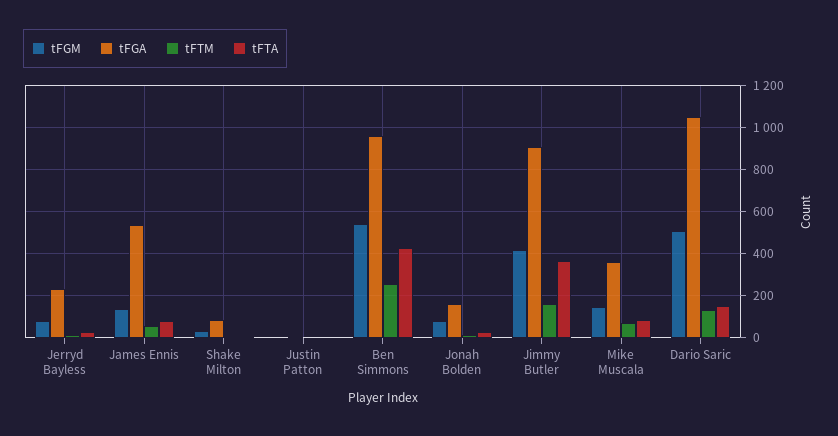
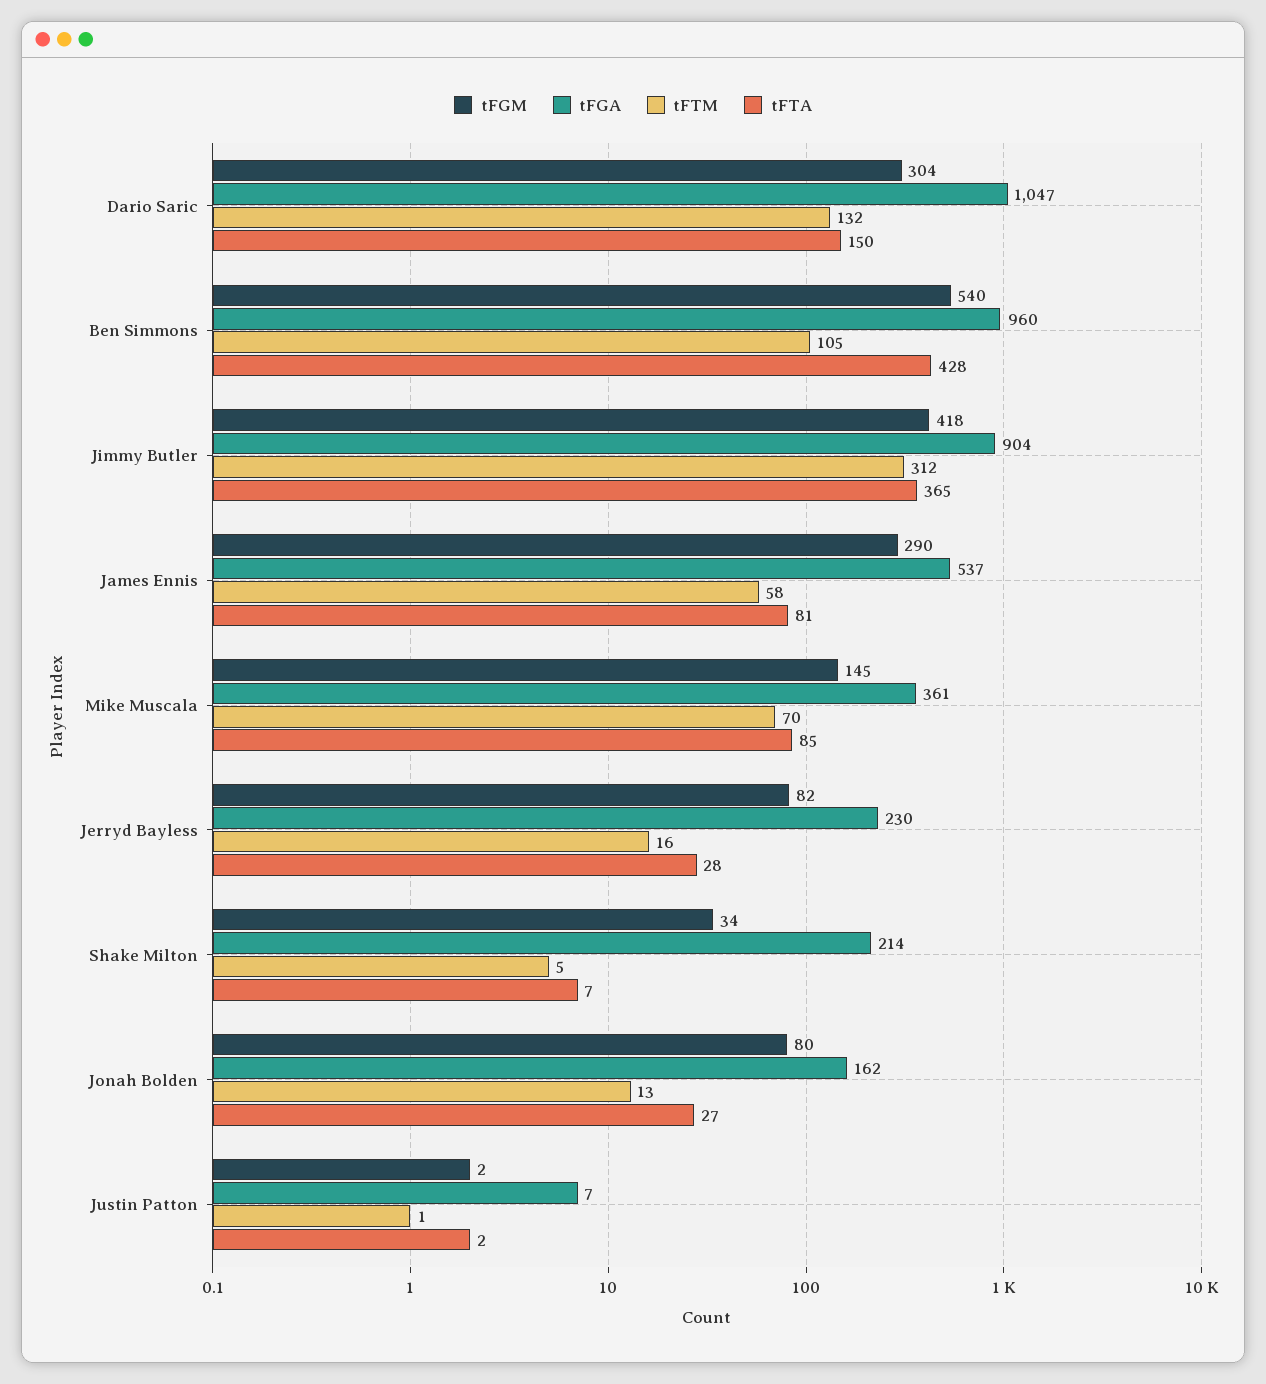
  {
    "tFGM": {
      "Jerryd Bayless": 82,
-     "James Ennis": 150,
+     "James Ennis": 290,
      "Shake Milton": 34,
      "Justin Patton": 2,
      "Ben Simmons": 540,
      "Jonah Bolden": 80,
      "Jimmy Butler": 418,
      "Mike Muscala": 145,
-     "Dario Saric": 500
+     "Dario Saric": 304
    },
    "tFGA": {
      "Jerryd Bayless": 230,
      "James Ennis": 537,
-     "Shake Milton": 100,
+     "Shake Milton": 214,
      "Justin Patton": 7,
      "Ben Simmons": 960,
      "Jonah Bolden": 162,
      "Jimmy Butler": 904,
      "Mike Muscala": 361,
      "Dario Saric": 1047
    },
    "tFTM": {
      "Jerryd Bayless": 16,
      "James Ennis": 58,
      "Shake Milton": 5,
      "Justin Patton": 1,
-     "Ben Simmons": 250,
+     "Ben Simmons": 105,
      "Jonah Bolden": 13,
-     "Jimmy Butler": 150,
+     "Jimmy Butler": 312,
      "Mike Muscala": 70,
      "Dario Saric": 132
    },
    "tFTA": {
      "Jerryd Bayless": 28,
      "James Ennis": 81,
      "Shake Milton": 7,
      "Justin Patton": 2,
      "Ben Simmons": 428,
      "Jonah Bolden": 27,
      "Jimmy Butler": 365,
      "Mike Muscala": 85,
      "Dario Saric": 150
    }
  }

